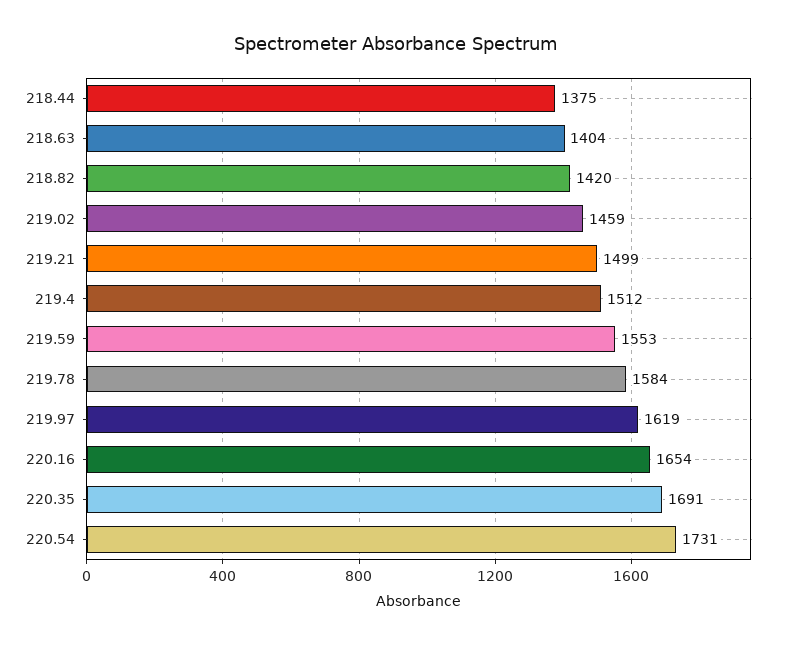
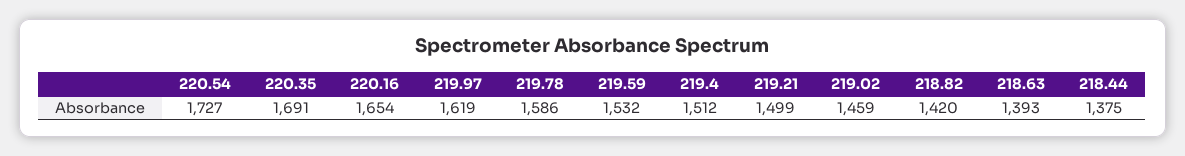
  {
    "218.44": 1375,
-   "218.63": 1404,
+   "218.63": 1393,
    "218.82": 1420,
    "219.02": 1459,
    "219.21": 1499,
    "219.4": 1512,
-   "219.59": 1553,
+   "219.59": 1532,
-   "219.78": 1584,
+   "219.78": 1586,
    "219.97": 1619,
    "220.16": 1654,
    "220.35": 1691,
-   "220.54": 1731
+   "220.54": 1727
  }

